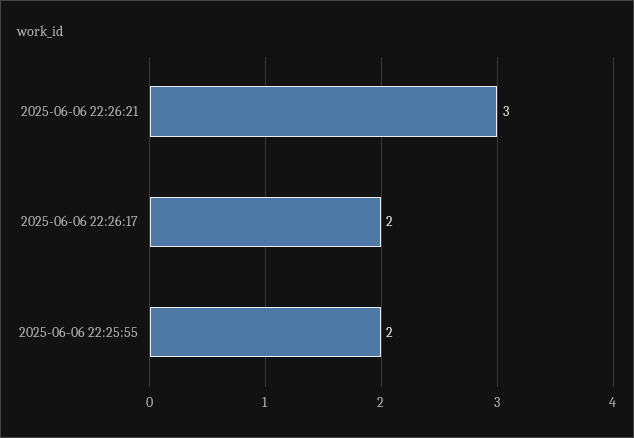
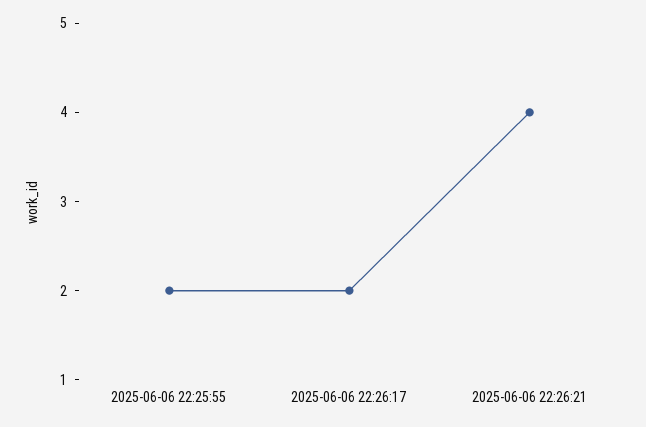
  {
-   "2025-06-06 22:26:21": 3,
+   "2025-06-06 22:26:21": 4,
    "2025-06-06 22:26:17": 2,
    "2025-06-06 22:25:55": 2
  }

